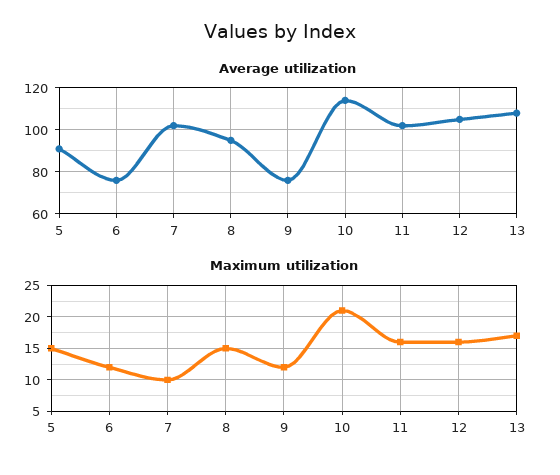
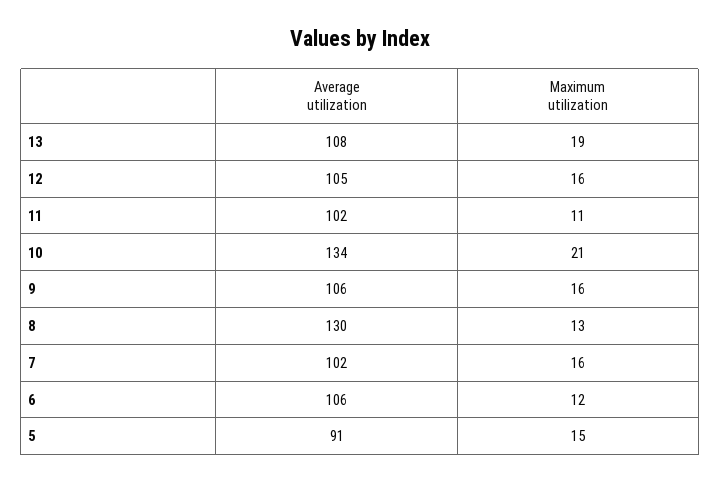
  {
    "Average utilization": {
      "5": 91,
-     "6": 75,
+     "6": 106,
      "7": 102,
-     "8": 95,
+     "8": 130,
-     "9": 75,
+     "9": 106,
-     "10": 115,
+     "10": 134,
      "11": 102,
      "12": 105,
      "13": 108
    },
    "Maximum utilization": {
      "5": 15,
      "6": 12,
-     "7": 10,
+     "7": 16,
-     "8": 15,
+     "8": 13,
-     "9": 12,
+     "9": 16,
      "10": 21,
-     "11": 16,
+     "11": 11,
      "12": 16,
-     "13": 17
+     "13": 19
    }
  }

